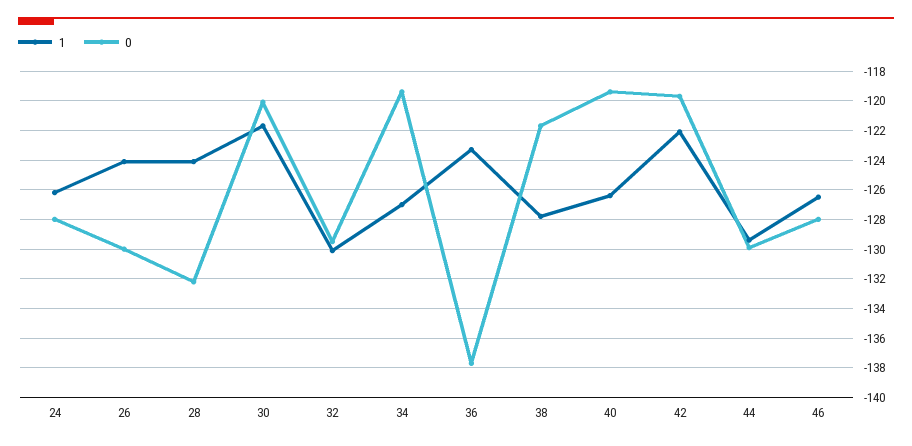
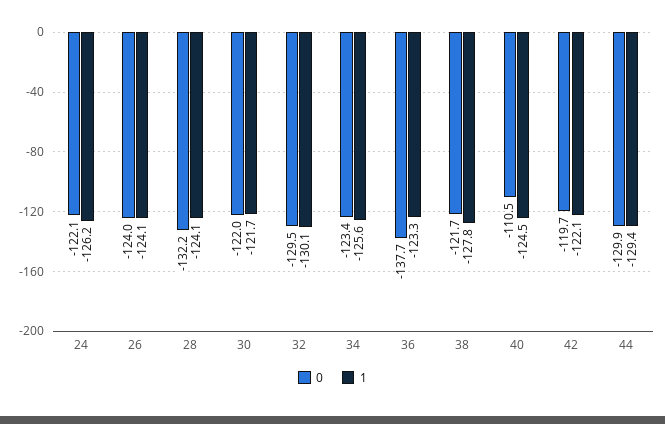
  {
    "1": {
      "24": -126.2,
      "26": -124.1,
      "28": -124.1,
      "30": -121.7,
      "32": -130.1,
-     "34": -127,
+     "34": -125.6,
      "36": -123.3,
      "38": -127.8,
-     "40": -126.5,
+     "40": -124.5,
      "42": -122.1,
-     "44": -129.4,
+     "44": -129.4
-     "46": -126.5
    },
    "0": {
-     "24": -128,
+     "24": -122.1,
-     "26": -130,
+     "26": -124,
      "28": -132.2,
-     "30": -120,
+     "30": -122,
      "32": -129.5,
-     "34": -119.5,
+     "34": -123.4,
      "36": -137.7,
      "38": -121.7,
-     "40": -119.5,
+     "40": -110.5,
      "42": -119.7,
-     "44": -129.9,
+     "44": -129.9
-     "46": -128
    }
  }

